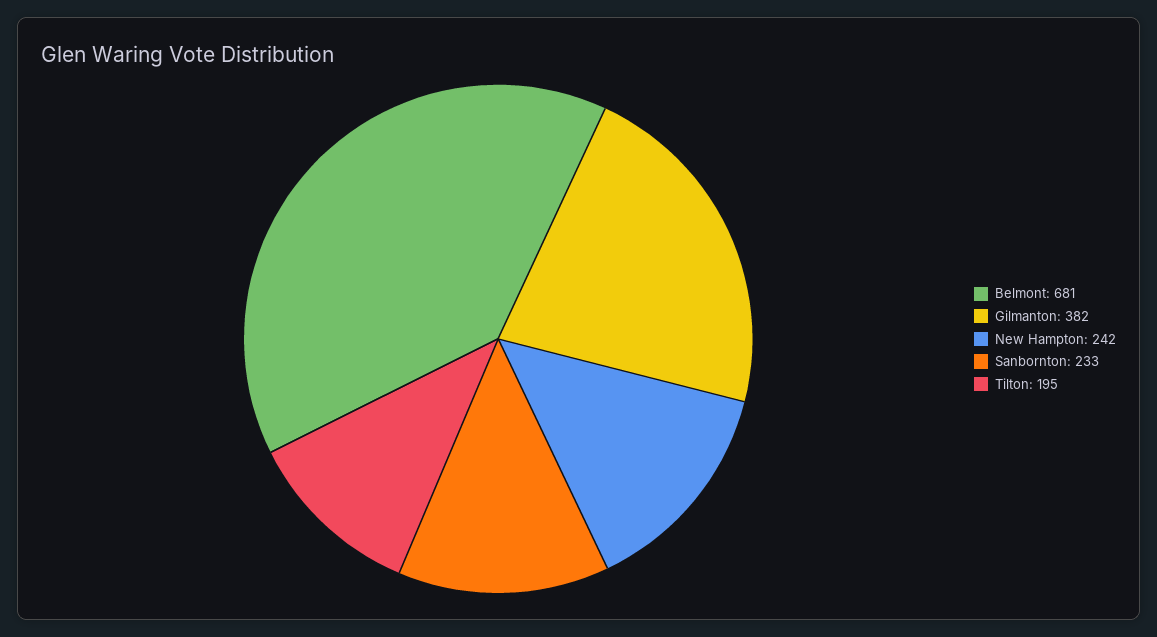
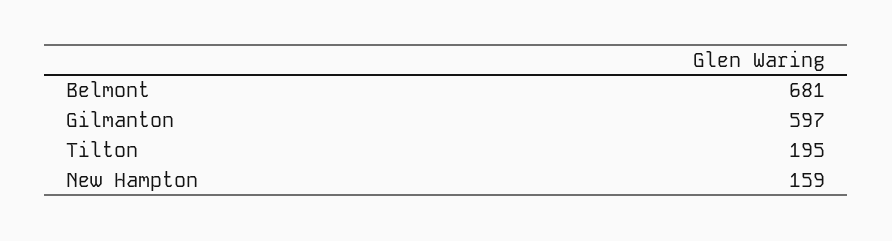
  {
    "Belmont": 681,
-   "Gilmanton": 382,
+   "Gilmanton": 597,
-   "New Hampton": 242,
+   "New Hampton": 159,
-   "Sanbornton": 233,
    "Tilton": 195
  }

